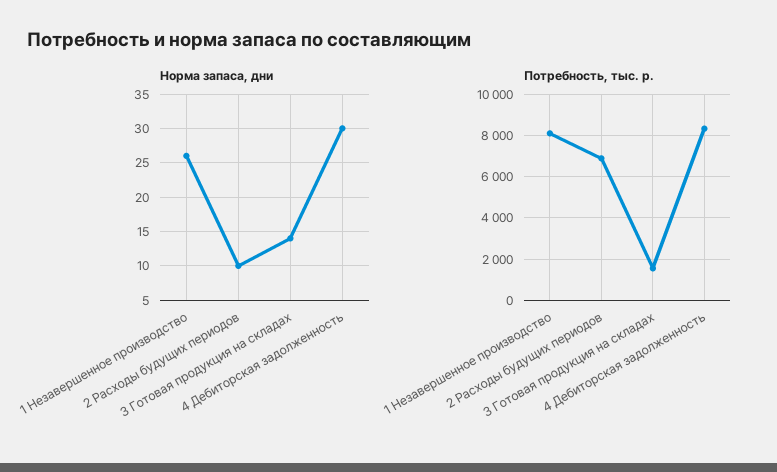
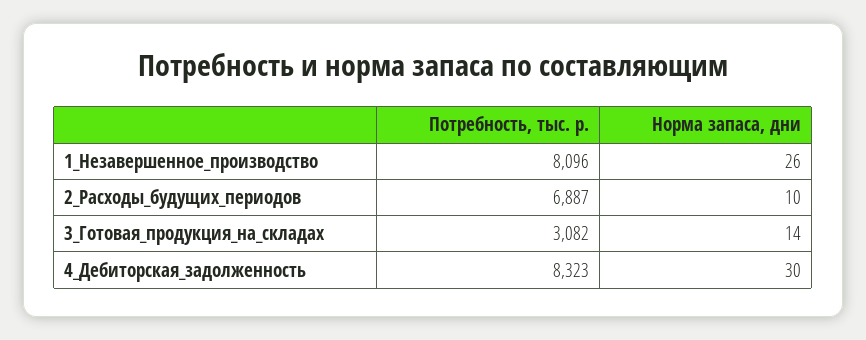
  {
    "Норма запаса, дни": {
      "1 Незавершенное производство": 26,
      "2 Расходы будущих периодов": 10,
      "3 Готовая продукция на складах": 14,
      "4 Дебиторская задолженность": 30
    },
    "Потребность, тыс. р.": {
      "1 Незавершенное производство": 8096,
      "2 Расходы будущих периодов": 6887,
-     "3 Готовая продукция на складах": 1500,
+     "3 Готовая продукция на складах": 3082,
      "4 Дебиторская задолженность": 8323
    }
  }

